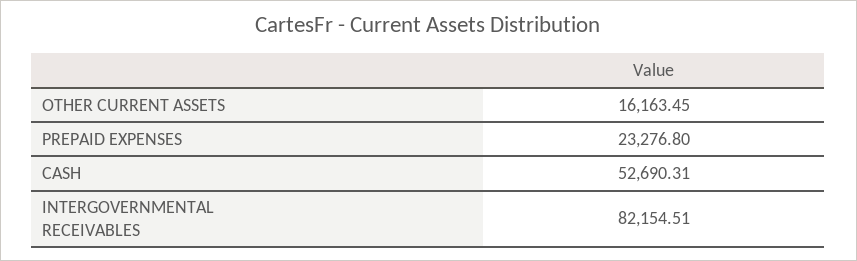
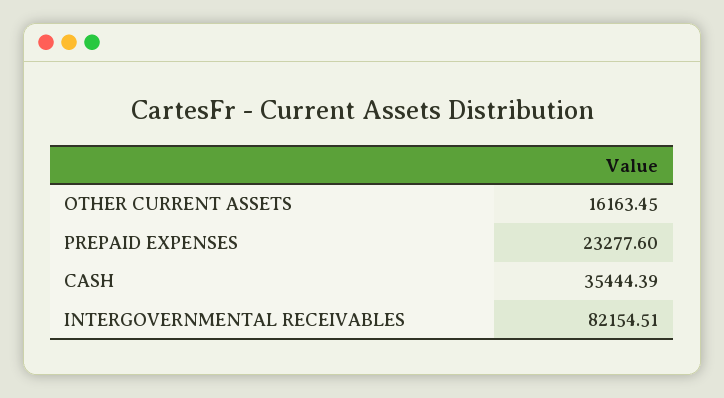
  {
    "OTHER CURRENT ASSETS": 16163.45,
-   "PREPAID EXPENSES": 23276.8,
+   "PREPAID EXPENSES": 23277.6,
-   "CASH": 52690.31,
+   "CASH": 35444.39,
    "INTERGOVERNMENTAL RECEIVABLES": 82154.51
  }

